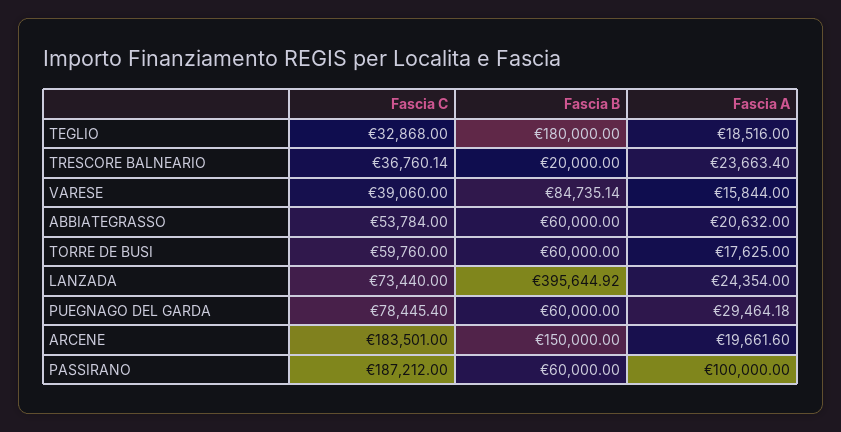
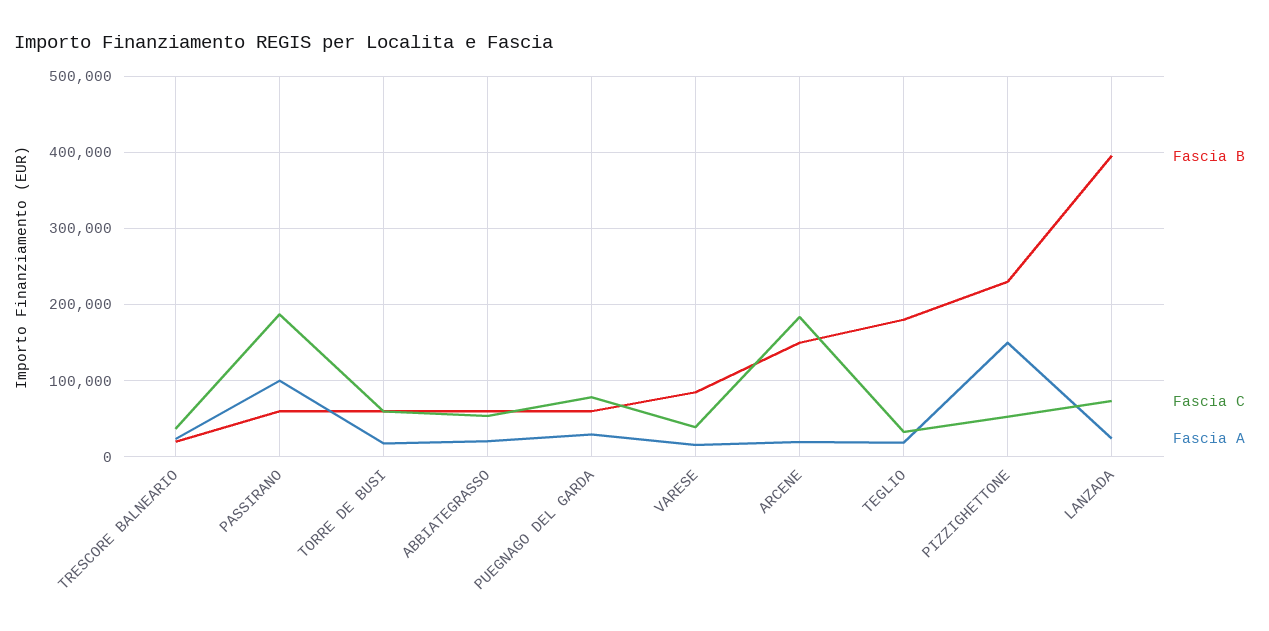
  {
    "Fascia C": {
      "TEGLIO": 32868,
      "TRESCORE BALNEARIO": 36760.14,
      "VARESE": 39060,
      "ABBIATEGRASSO": 53784,
      "TORRE DE BUSI": 59760,
      "LANZADA": 73440,
      "PUEGNAGO DEL GARDA": 78445.4,
      "ARCENE": 183501,
-     "PASSIRANO": 187212
+     "PASSIRANO": 187212,
+     "PIZZIGHETTONE": 50000
    },
    "Fascia B": {
      "TEGLIO": 180000,
      "TRESCORE BALNEARIO": 20000,
      "VARESE": 84735.14,
      "ABBIATEGRASSO": 60000,
      "TORRE DE BUSI": 60000,
      "LANZADA": 395644.92,
      "PUEGNAGO DEL GARDA": 60000,
      "ARCENE": 150000,
-     "PASSIRANO": 60000
+     "PASSIRANO": 60000,
+     "PIZZIGHETTONE": 230000
    },
    "Fascia A": {
      "TEGLIO": 18516,
      "TRESCORE BALNEARIO": 23663.4,
      "VARESE": 15844,
      "ABBIATEGRASSO": 20632,
      "TORRE DE BUSI": 17625,
      "LANZADA": 24354,
      "PUEGNAGO DEL GARDA": 29464.18,
      "ARCENE": 19661.6,
-     "PASSIRANO": 100000
+     "PASSIRANO": 100000,
+     "PIZZIGHETTONE": 150000
    }
  }

